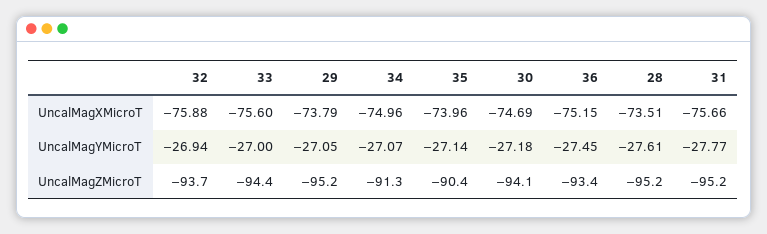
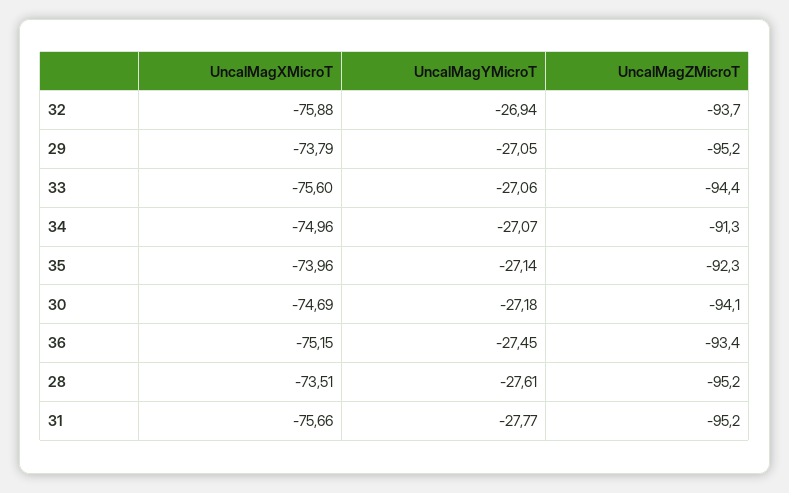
  {
    "32": {
      "UncalMagXMicroT": -75.88,
      "UncalMagYMicroT": -26.94,
      "UncalMagZMicroT": -93.7
    },
    "33": {
      "UncalMagXMicroT": -75.6,
-     "UncalMagYMicroT": -27,
+     "UncalMagYMicroT": -27.06,
      "UncalMagZMicroT": -94.4
    },
    "29": {
      "UncalMagXMicroT": -73.79,
      "UncalMagYMicroT": -27.05,
      "UncalMagZMicroT": -95.2
    },
    "34": {
      "UncalMagXMicroT": -74.96,
      "UncalMagYMicroT": -27.07,
      "UncalMagZMicroT": -91.3
    },
    "35": {
      "UncalMagXMicroT": -73.96,
      "UncalMagYMicroT": -27.14,
-     "UncalMagZMicroT": -90.4
+     "UncalMagZMicroT": -92.3
    },
    "30": {
      "UncalMagXMicroT": -74.69,
      "UncalMagYMicroT": -27.18,
      "UncalMagZMicroT": -94.1
    },
    "36": {
      "UncalMagXMicroT": -75.15,
      "UncalMagYMicroT": -27.45,
      "UncalMagZMicroT": -93.4
    },
    "28": {
      "UncalMagXMicroT": -73.51,
      "UncalMagYMicroT": -27.61,
      "UncalMagZMicroT": -95.2
    },
    "31": {
      "UncalMagXMicroT": -75.66,
      "UncalMagYMicroT": -27.77,
      "UncalMagZMicroT": -95.2
    }
  }

